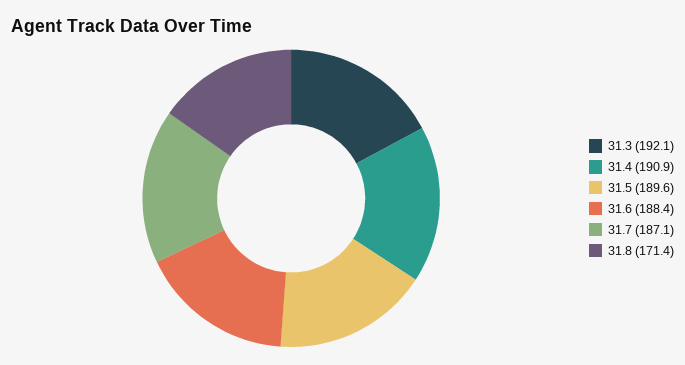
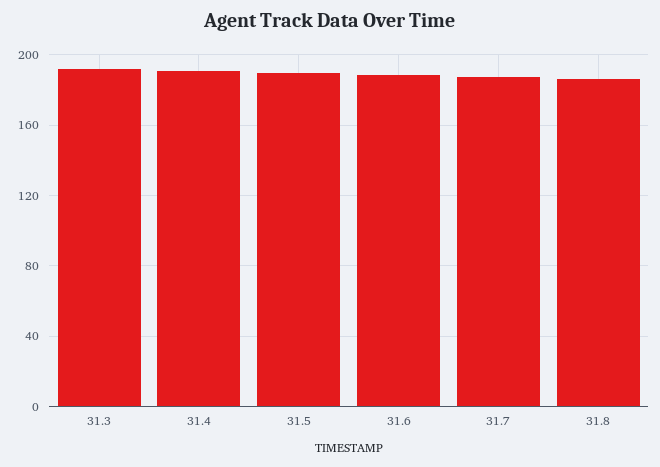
  {
    "31.3": 192.1,
    "31.4": 190.9,
    "31.5": 189.6,
    "31.6": 188.4,
    "31.7": 187.1,
-   "31.8": 171.4
+   "31.8": 185
  }

